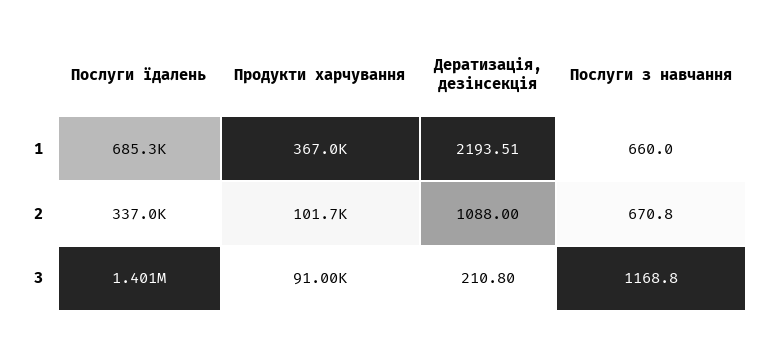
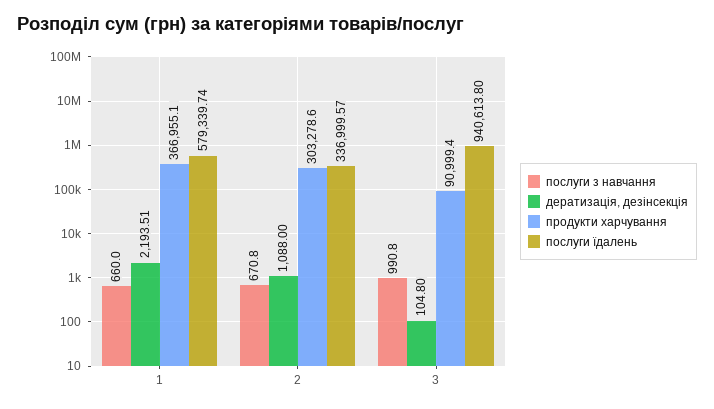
  {
    "Послуги їдалень": {
-     "1": 685300,
+     "1": 579339.74,
      "2": 336999.57,
-     "3": 1401000
+     "3": 940613.8
    },
    "Продукти харчування": {
      "1": 366955.1,
-     "2": 101700,
+     "2": 303278.6,
      "3": 90999.4
    },
    "Дератизація, дезінсекція": {
      "1": 2193.51,
      "2": 1088,
-     "3": 210.8
+     "3": 104.8
    },
    "Послуги з навчання": {
      "1": 660,
      "2": 670.8,
-     "3": 1168.8
+     "3": 990.8
    }
  }

